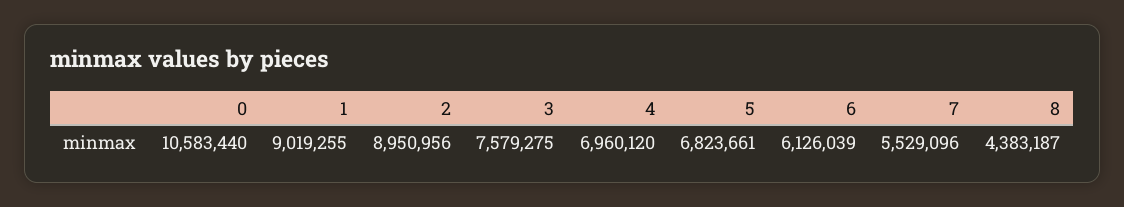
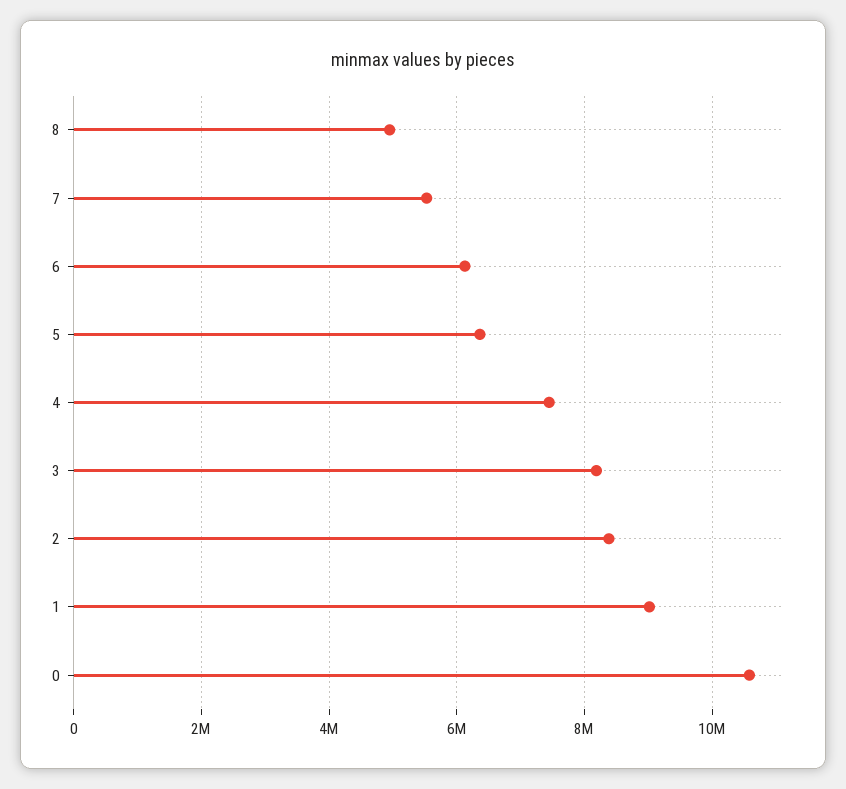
  {
    "0": 10583440,
    "1": 9019255,
-   "2": 8950956,
+   "2": 8400000,
-   "3": 7579275,
+   "3": 8200000,
-   "4": 6960120,
+   "4": 7400000,
-   "5": 6823661,
+   "5": 6400000,
    "6": 6126039,
    "7": 5529096,
-   "8": 4383187
+   "8": 5000000
  }

